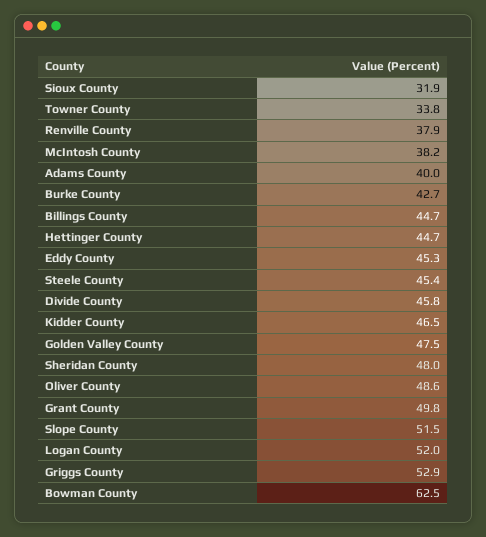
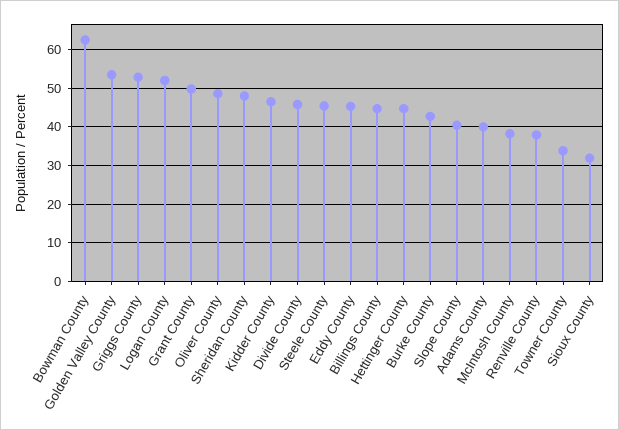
  {
    "Sioux County": 31.9,
    "Towner County": 33.8,
    "Renville County": 37.9,
    "McIntosh County": 38.2,
    "Adams County": 40,
    "Burke County": 42.7,
    "Billings County": 44.7,
    "Hettinger County": 44.7,
    "Eddy County": 45.3,
    "Steele County": 45.4,
    "Divide County": 45.8,
    "Kidder County": 46.5,
-   "Golden Valley County": 47.5,
+   "Golden Valley County": 54,
    "Sheridan County": 48,
    "Oliver County": 48.6,
    "Grant County": 49.8,
-   "Slope County": 51.5,
+   "Slope County": 40,
    "Logan County": 52,
    "Griggs County": 52.9,
    "Bowman County": 62.5
  }

